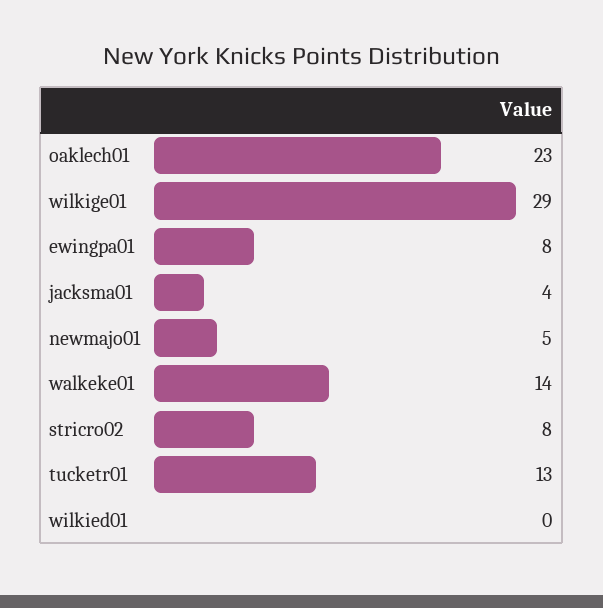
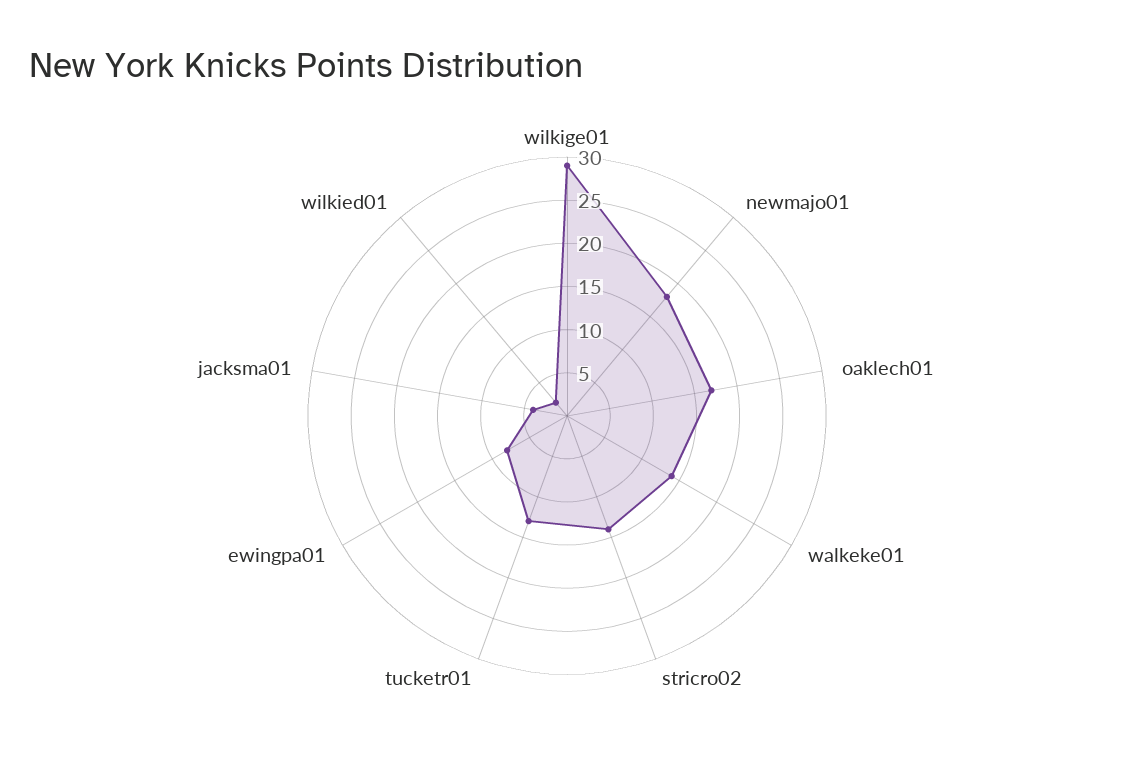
  {
-   "oaklech01": 23,
+   "oaklech01": 17,
    "wilkige01": 29,
    "ewingpa01": 8,
    "jacksma01": 4,
-   "newmajo01": 5,
+   "newmajo01": 18,
    "walkeke01": 14,
-   "stricro02": 8,
+   "stricro02": 14,
    "tucketr01": 13,
-   "wilkied01": 0
+   "wilkied01": 2
  }

